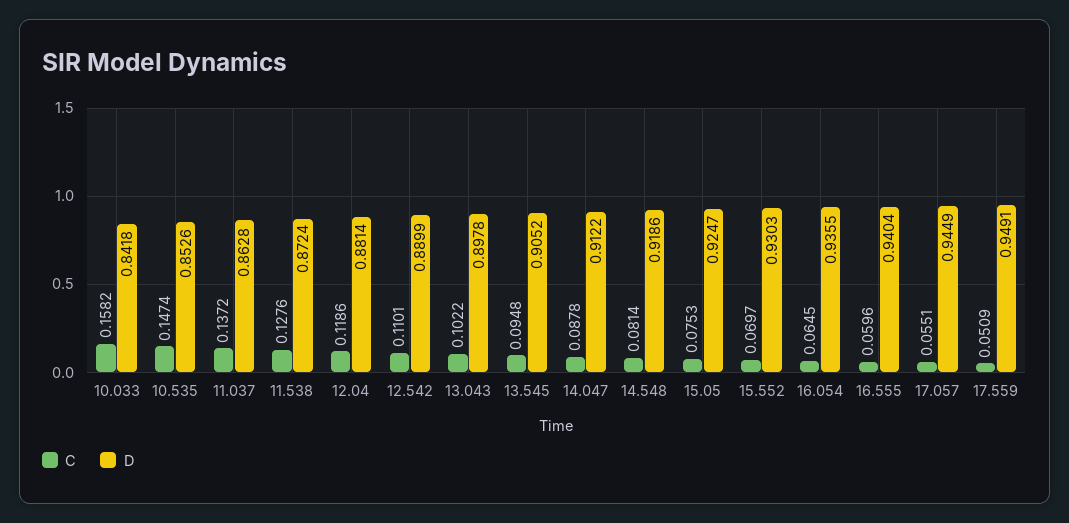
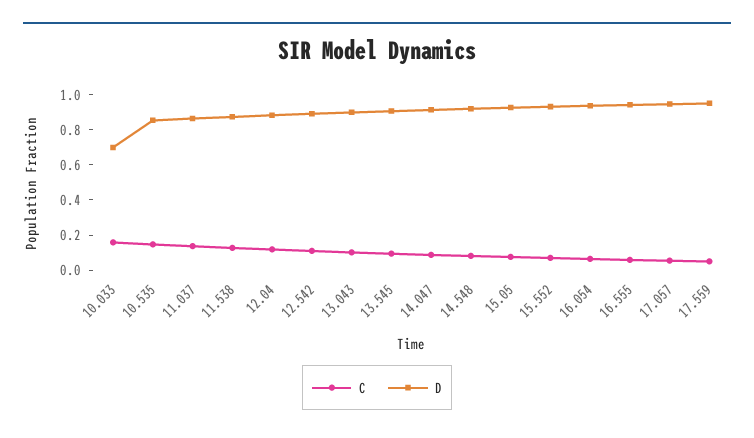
  {
    "C": {
      "10.033": 0.1582,
      "10.535": 0.1474,
      "11.037": 0.1372,
      "11.538": 0.1276,
      "12.04": 0.1186,
      "12.542": 0.1101,
      "13.043": 0.1022,
      "13.545": 0.0948,
      "14.047": 0.0878,
      "14.548": 0.0814,
      "15.05": 0.0753,
      "15.552": 0.0697,
      "16.054": 0.0645,
      "16.555": 0.0596,
      "17.057": 0.0551,
      "17.559": 0.0509
    },
    "D": {
-     "10.033": 0.8418,
+     "10.033": 0.7,
      "10.535": 0.8526,
      "11.037": 0.8628,
      "11.538": 0.8724,
      "12.04": 0.8814,
      "12.542": 0.8899,
      "13.043": 0.8978,
      "13.545": 0.9052,
      "14.047": 0.9122,
      "14.548": 0.9186,
      "15.05": 0.9247,
      "15.552": 0.9303,
      "16.054": 0.9355,
      "16.555": 0.9404,
      "17.057": 0.9449,
      "17.559": 0.9491
    }
  }

